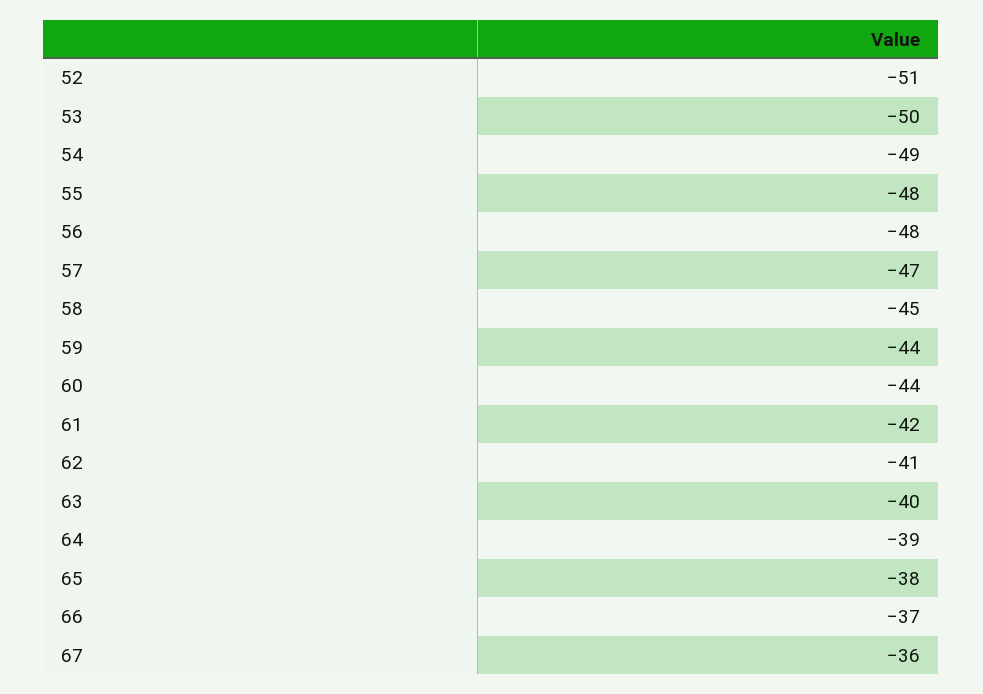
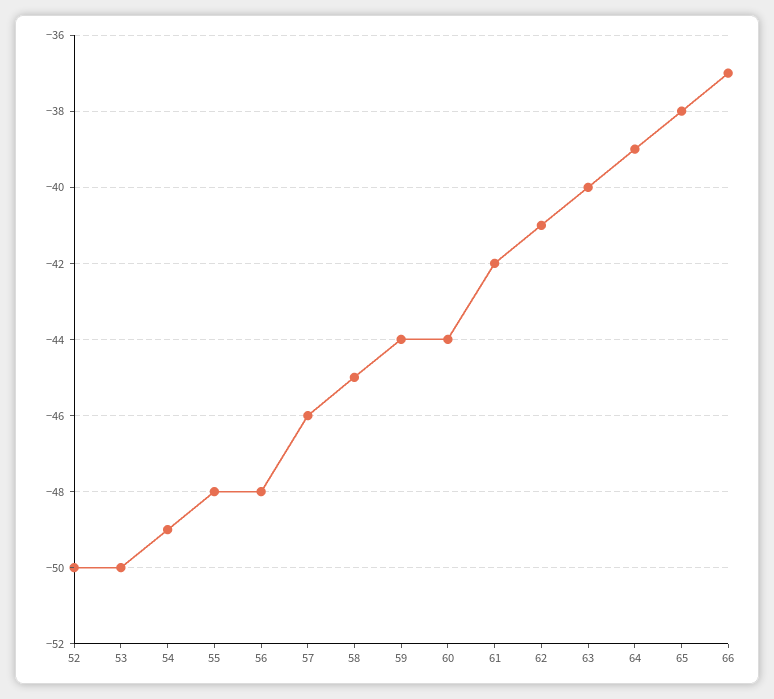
  {
-   "52": -51,
+   "52": -50,
    "53": -50,
    "54": -49,
    "55": -48,
    "56": -48,
-   "57": -47,
+   "57": -46,
    "58": -45,
    "59": -44,
    "60": -44,
    "61": -42,
    "62": -41,
    "63": -40,
    "64": -39,
    "65": -38,
-   "66": -37,
+   "66": -37
-   "67": -36
  }

